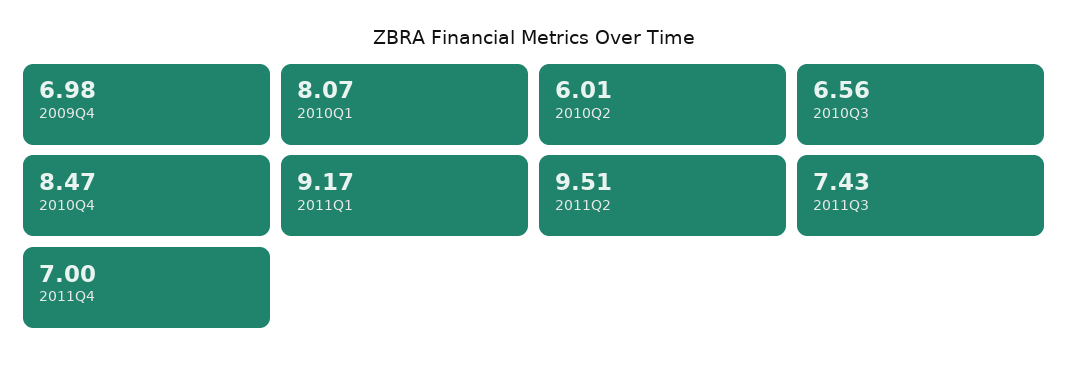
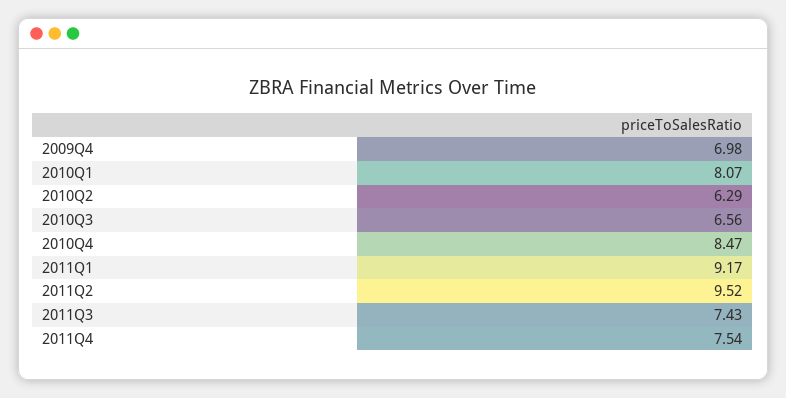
  {
    "2009Q4": 6.98,
    "2010Q1": 8.07,
-   "2010Q2": 6.01,
+   "2010Q2": 6.29,
    "2010Q3": 6.56,
    "2010Q4": 8.47,
    "2011Q1": 9.17,
-   "2011Q2": 9.51,
+   "2011Q2": 9.52,
    "2011Q3": 7.43,
-   "2011Q4": 7
+   "2011Q4": 7.54
  }

